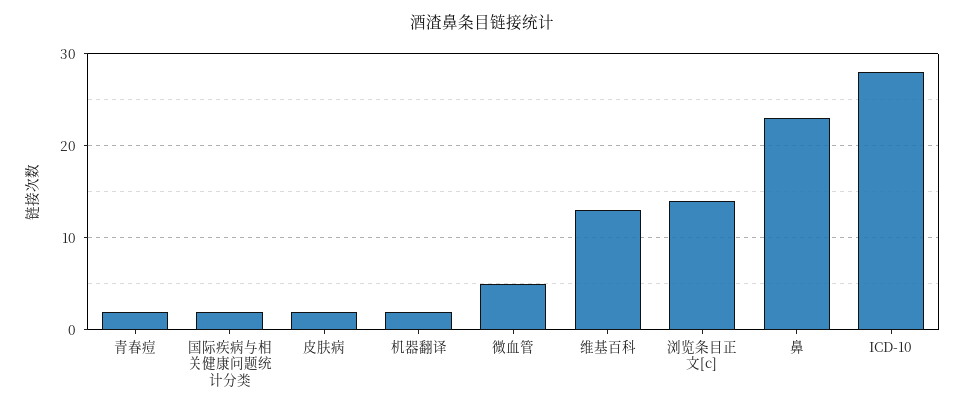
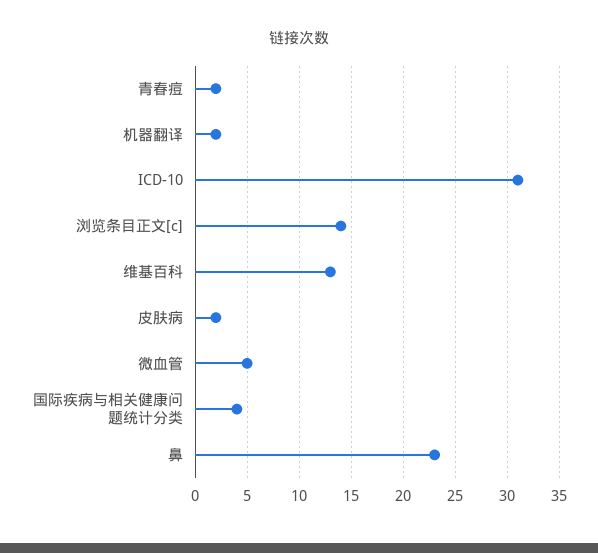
  {
    "青春痘": 2,
-   "国际疾病与相关健康问题统计分类": 2,
+   "国际疾病与相关健康问题统计分类": 4,
    "皮肤病": 2,
    "机器翻译": 2,
    "微血管": 5,
    "维基百科": 13,
    "浏览条目正文[c]": 14,
    "鼻": 23,
-   "ICD-10": 28
+   "ICD-10": 31
  }

